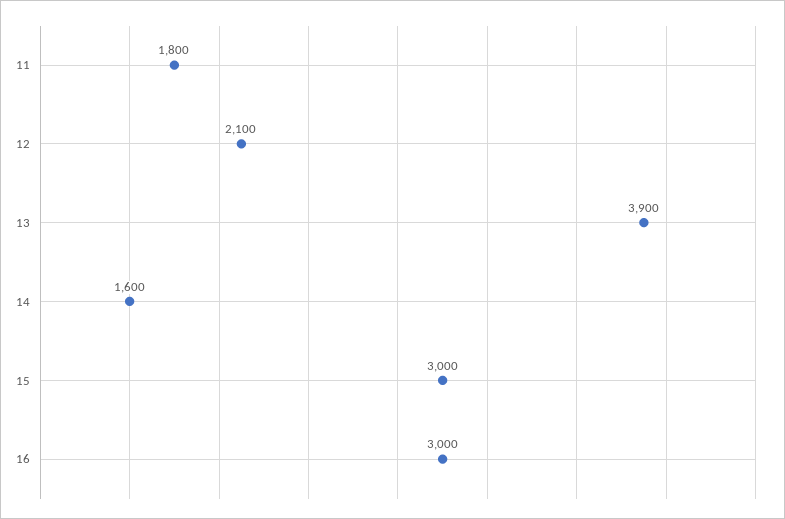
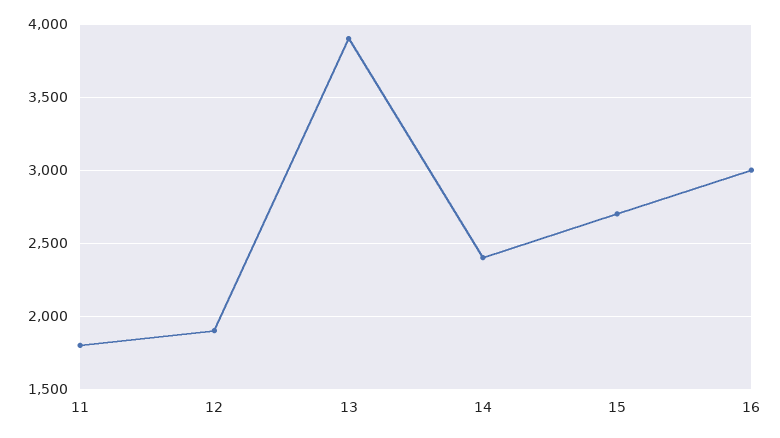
  {
    "11": 1800,
-   "12": 2100,
+   "12": 1900,
    "13": 3900,
-   "14": 1600,
+   "14": 2400,
-   "15": 3000,
+   "15": 2700,
    "16": 3000
  }

